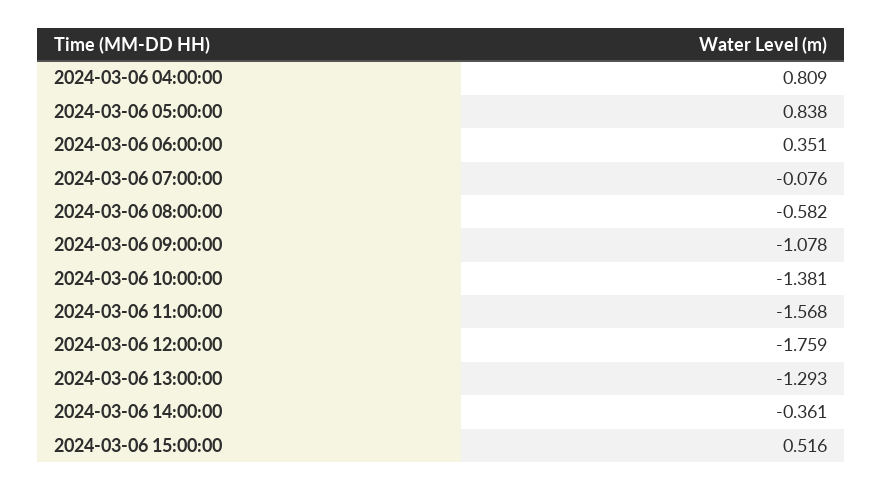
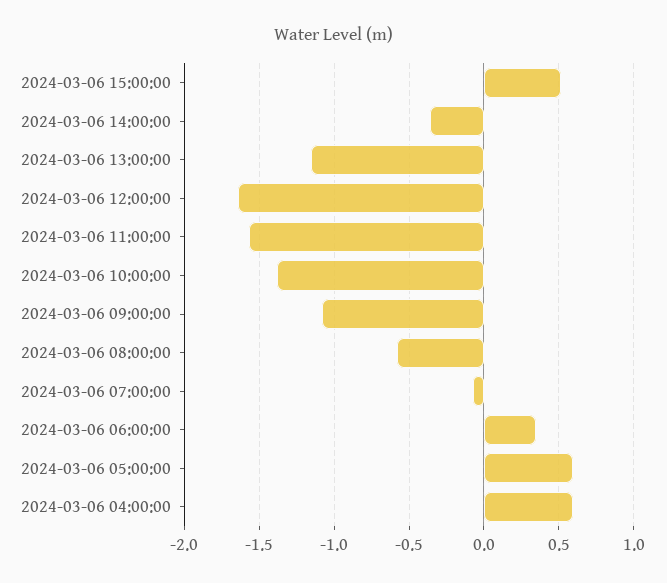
  {
-   "2024-03-06 04:00:00": 0.809,
+   "2024-03-06 04:00:00": 0.6,
-   "2024-03-06 05:00:00": 0.838,
+   "2024-03-06 05:00:00": 0.6,
    "2024-03-06 06:00:00": 0.351,
    "2024-03-06 07:00:00": -0.076,
    "2024-03-06 08:00:00": -0.582,
    "2024-03-06 09:00:00": -1.078,
    "2024-03-06 10:00:00": -1.381,
    "2024-03-06 11:00:00": -1.568,
-   "2024-03-06 12:00:00": -1.759,
+   "2024-03-06 12:00:00": -1.65,
-   "2024-03-06 13:00:00": -1.293,
+   "2024-03-06 13:00:00": -1.15,
    "2024-03-06 14:00:00": -0.361,
    "2024-03-06 15:00:00": 0.516
  }

